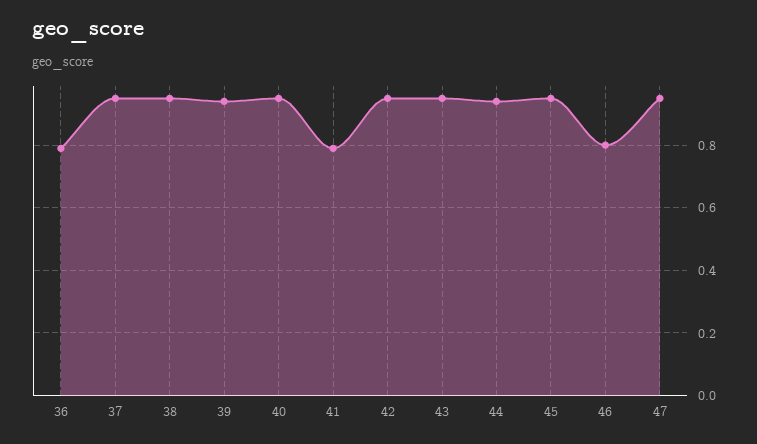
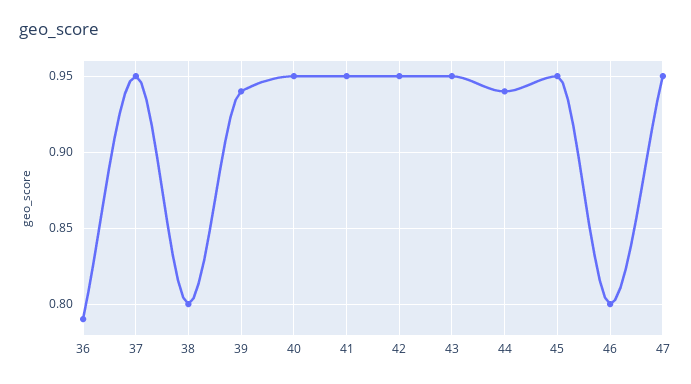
  {
    "36": 0.79,
    "37": 0.95,
-   "38": 0.95,
+   "38": 0.8,
    "39": 0.94,
    "40": 0.95,
-   "41": 0.8,
+   "41": 0.95,
    "42": 0.95,
    "43": 0.95,
    "44": 0.94,
    "45": 0.95,
    "46": 0.8,
    "47": 0.95
  }

